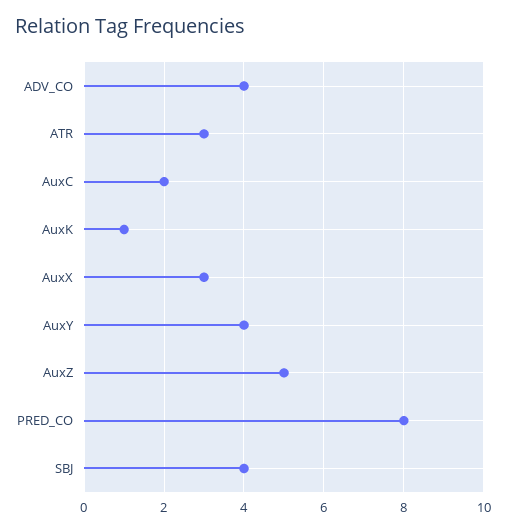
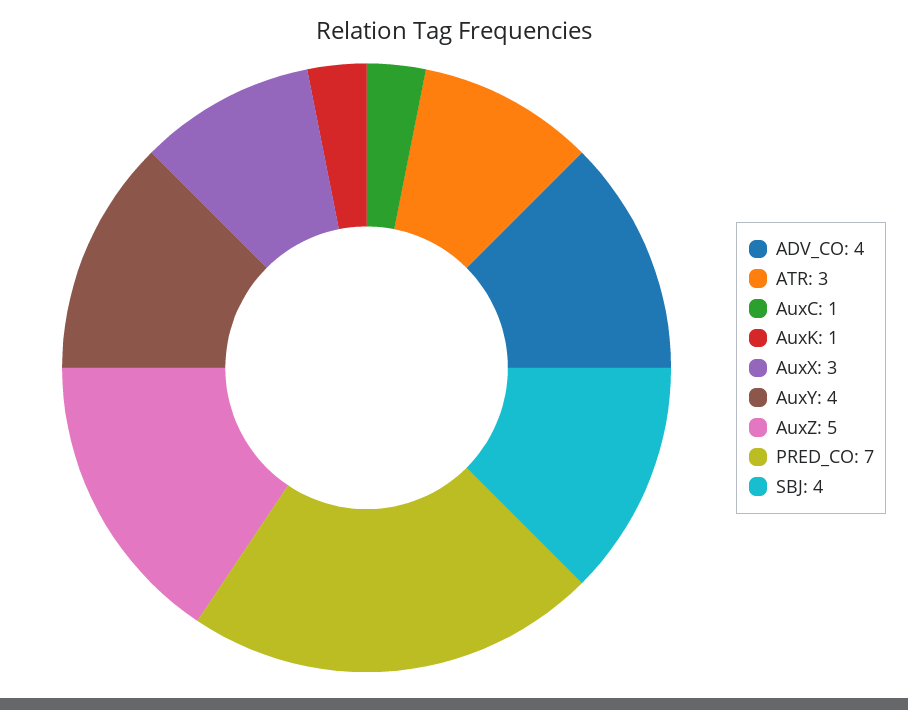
  {
    "ADV_CO": 4,
    "ATR": 3,
-   "AuxC": 2,
+   "AuxC": 1,
    "AuxK": 1,
    "AuxX": 3,
    "AuxY": 4,
    "AuxZ": 5,
-   "PRED_CO": 8,
+   "PRED_CO": 7,
    "SBJ": 4
  }

